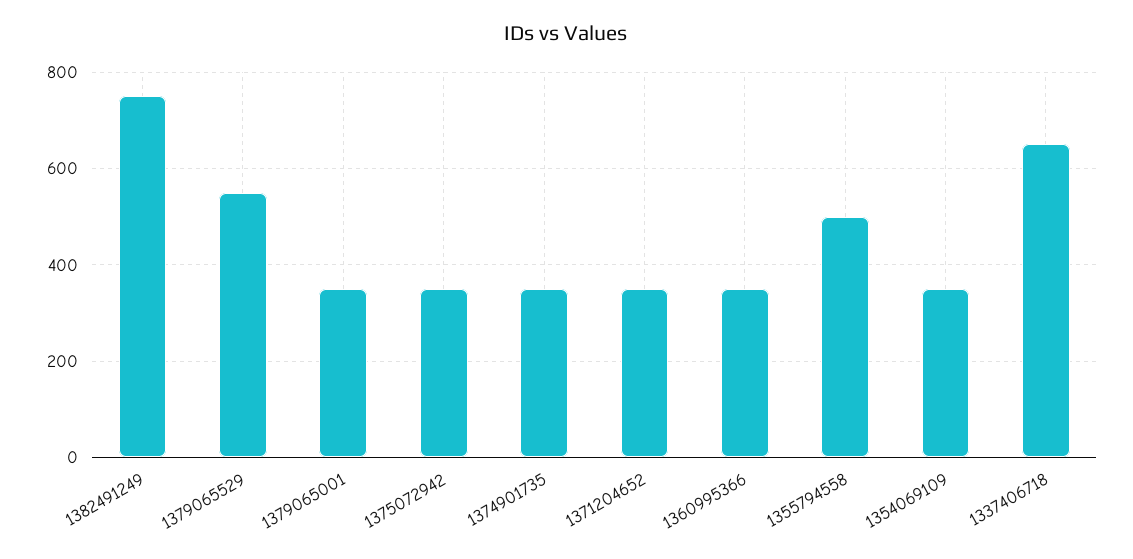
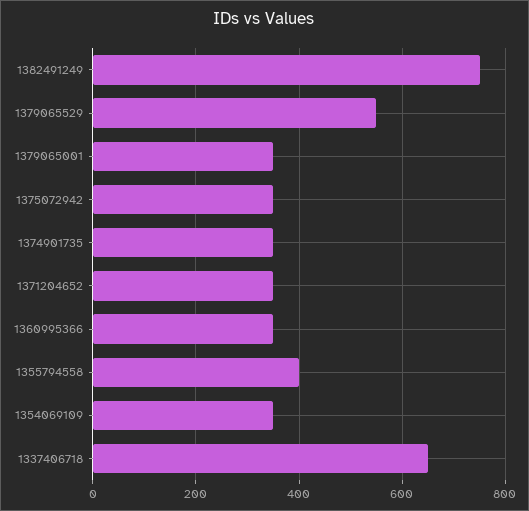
  {
    "1382491249": 760,
    "1379065529": 560,
    "1379065001": 360,
    "1375072942": 360,
    "1374901735": 360,
    "1371204652": 360,
    "1360995366": 360,
-   "1355794558": 500,
+   "1355794558": 400,
    "1354069109": 360,
    "1337406718": 660
  }

